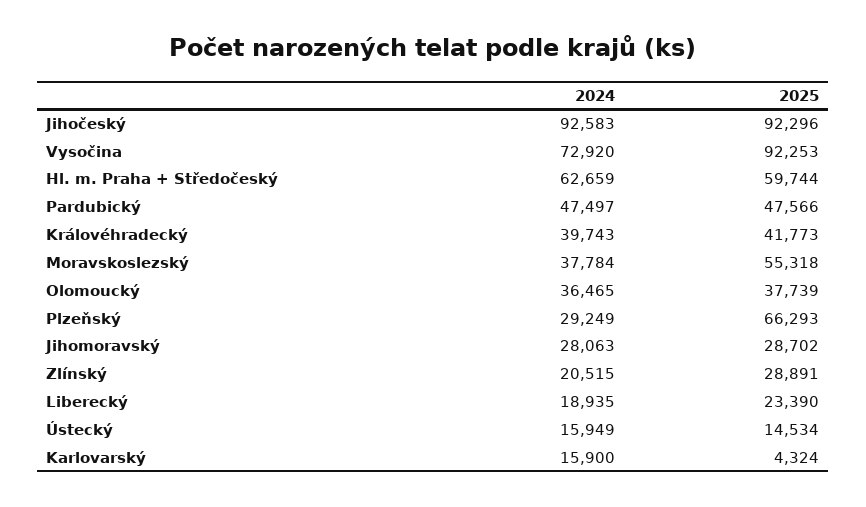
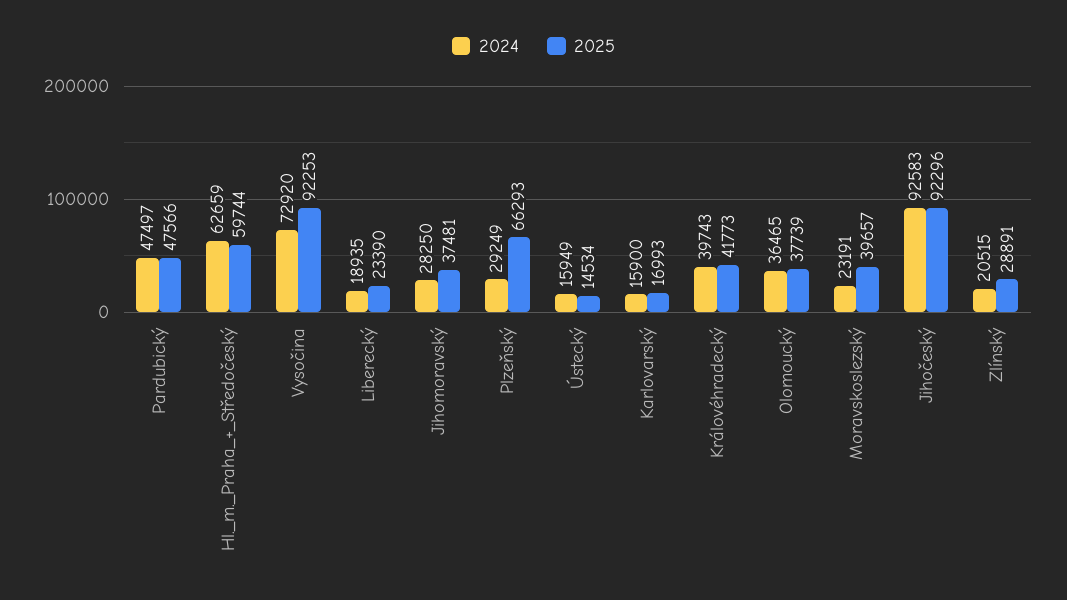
  {
    "2024": {
      "Jihočeský": 92583,
      "Vysočina": 72920,
      "Hl. m. Praha + Středočeský": 62659,
      "Pardubický": 47497,
      "Královéhradecký": 39743,
-     "Moravskoslezský": 37784,
+     "Moravskoslezský": 23191,
      "Olomoucký": 36465,
      "Plzeňský": 29249,
-     "Jihomoravský": 28063,
+     "Jihomoravský": 28250,
      "Zlínský": 20515,
      "Liberecký": 18935,
      "Ústecký": 15949,
      "Karlovarský": 15900
    },
    "2025": {
      "Jihočeský": 92296,
      "Vysočina": 92253,
      "Hl. m. Praha + Středočeský": 59744,
      "Pardubický": 47566,
      "Královéhradecký": 41773,
-     "Moravskoslezský": 55318,
+     "Moravskoslezský": 39657,
      "Olomoucký": 37739,
      "Plzeňský": 66293,
-     "Jihomoravský": 28702,
+     "Jihomoravský": 37481,
      "Zlínský": 28891,
      "Liberecký": 23390,
      "Ústecký": 14534,
-     "Karlovarský": 4324
+     "Karlovarský": 16993
    }
  }

